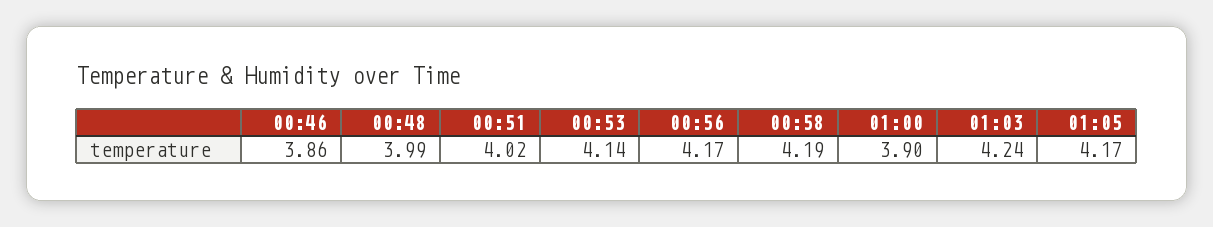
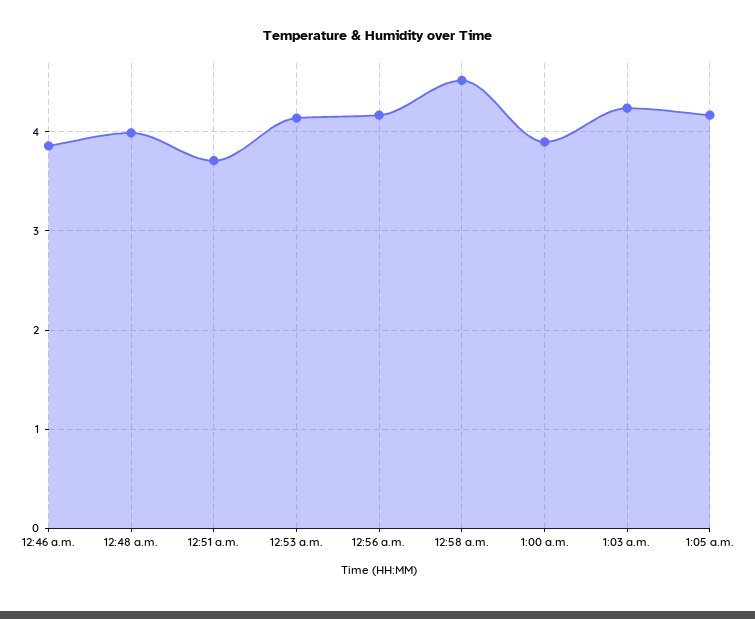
  {
    "00:46": 3.86,
    "00:48": 3.99,
-   "00:51": 4.02,
+   "00:51": 3.7,
    "00:53": 4.14,
    "00:56": 4.17,
-   "00:58": 4.19,
+   "00:58": 4.5,
    "01:00": 3.9,
    "01:03": 4.24,
    "01:05": 4.17
  }

